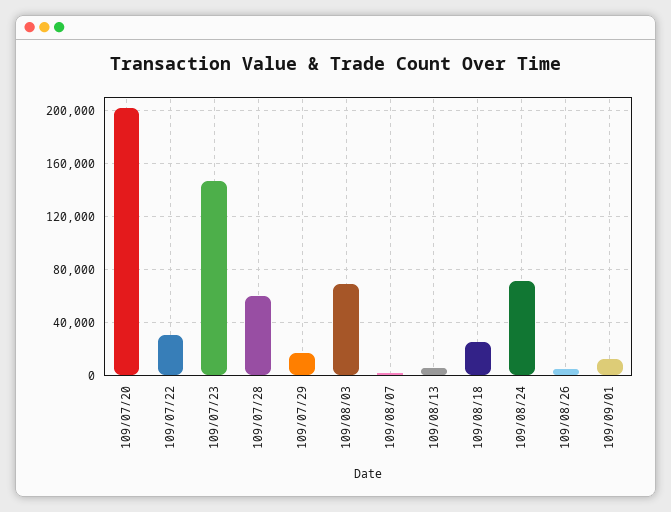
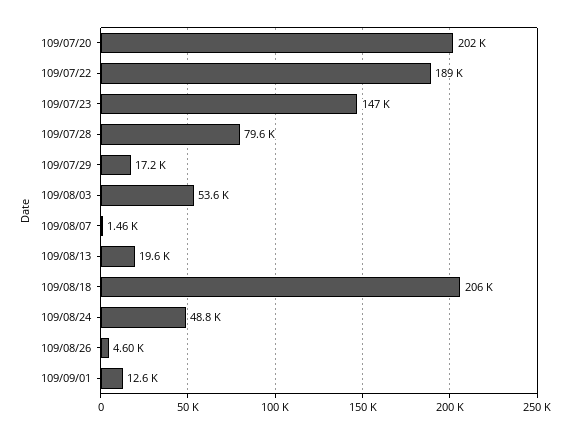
  {
    "109/07/20": 202000,
-   "109/07/22": 30000,
+   "109/07/22": 189000,
    "109/07/23": 147000,
-   "109/07/28": 60000,
+   "109/07/28": 79600,
    "109/07/29": 17200,
-   "109/08/03": 70000,
+   "109/08/03": 53600,
    "109/08/07": 1460,
-   "109/08/13": 5000,
+   "109/08/13": 19600,
-   "109/08/18": 25000,
+   "109/08/18": 206000,
-   "109/08/24": 70000,
+   "109/08/24": 48800,
    "109/08/26": 4600,
    "109/09/01": 12600
  }

